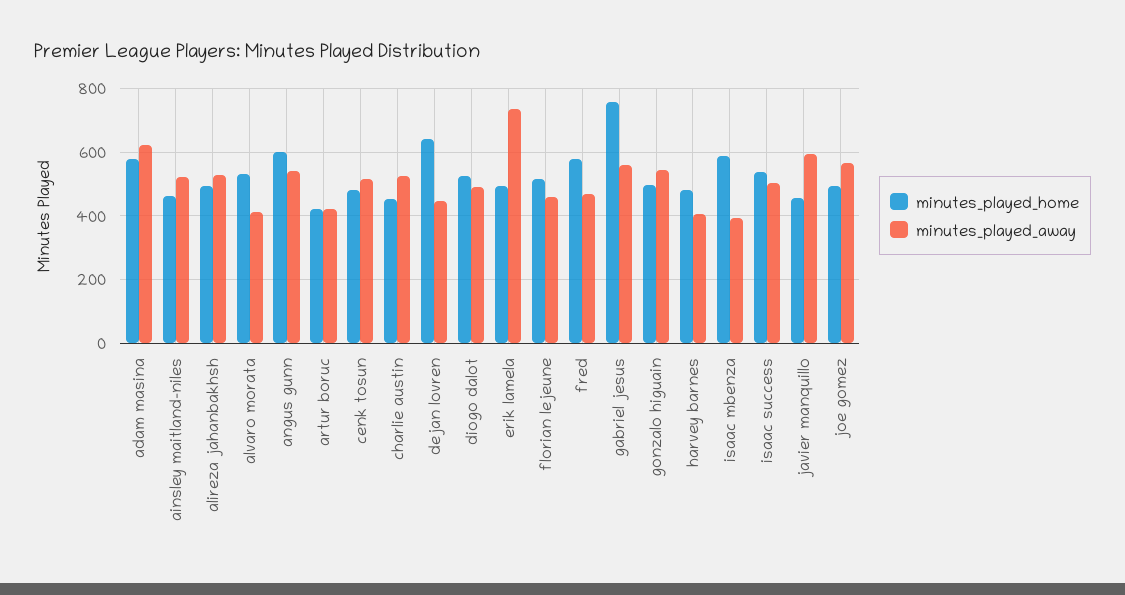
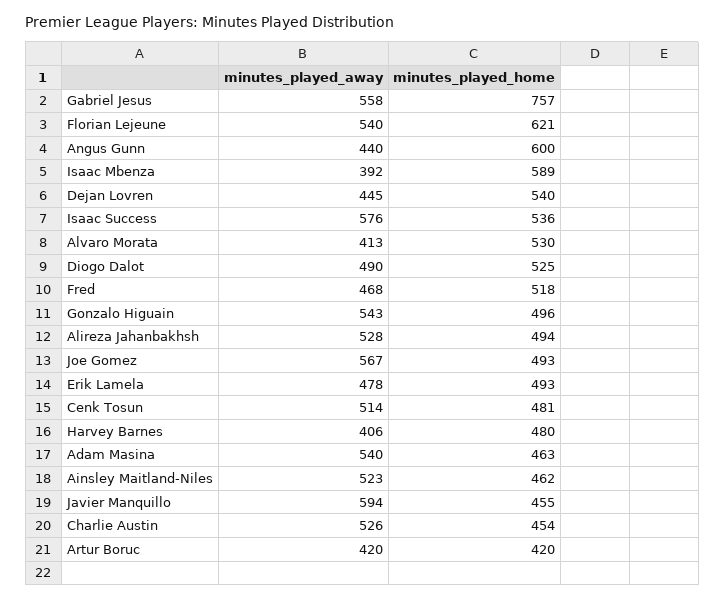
  {
    "minutes_played_home": {
-     "adam masina": 580,
+     "adam masina": 463,
      "ainsley maitland-niles": 462,
      "alireza jahanbakhsh": 494,
      "alvaro morata": 530,
      "angus gunn": 600,
      "artur boruc": 420,
      "cenk tosun": 481,
      "charlie austin": 454,
-     "dejan lovren": 640,
+     "dejan lovren": 540,
      "diogo dalot": 525,
      "erik lamela": 493,
-     "florian lejeune": 520,
+     "florian lejeune": 621,
-     "fred": 580,
+     "fred": 518,
      "gabriel jesus": 757,
      "gonzalo higuain": 496,
      "harvey barnes": 480,
      "isaac mbenza": 589,
      "isaac success": 536,
      "javier manquillo": 455,
      "joe gomez": 493
    },
    "minutes_played_away": {
-     "adam masina": 620,
+     "adam masina": 540,
      "ainsley maitland-niles": 523,
      "alireza jahanbakhsh": 528,
      "alvaro morata": 413,
-     "angus gunn": 540,
+     "angus gunn": 440,
      "artur boruc": 420,
      "cenk tosun": 514,
      "charlie austin": 526,
      "dejan lovren": 445,
      "diogo dalot": 490,
-     "erik lamela": 740,
+     "erik lamela": 478,
-     "florian lejeune": 460,
+     "florian lejeune": 540,
      "fred": 468,
      "gabriel jesus": 558,
      "gonzalo higuain": 543,
      "harvey barnes": 406,
      "isaac mbenza": 392,
-     "isaac success": 500,
+     "isaac success": 576,
      "javier manquillo": 594,
      "joe gomez": 567
    }
  }

